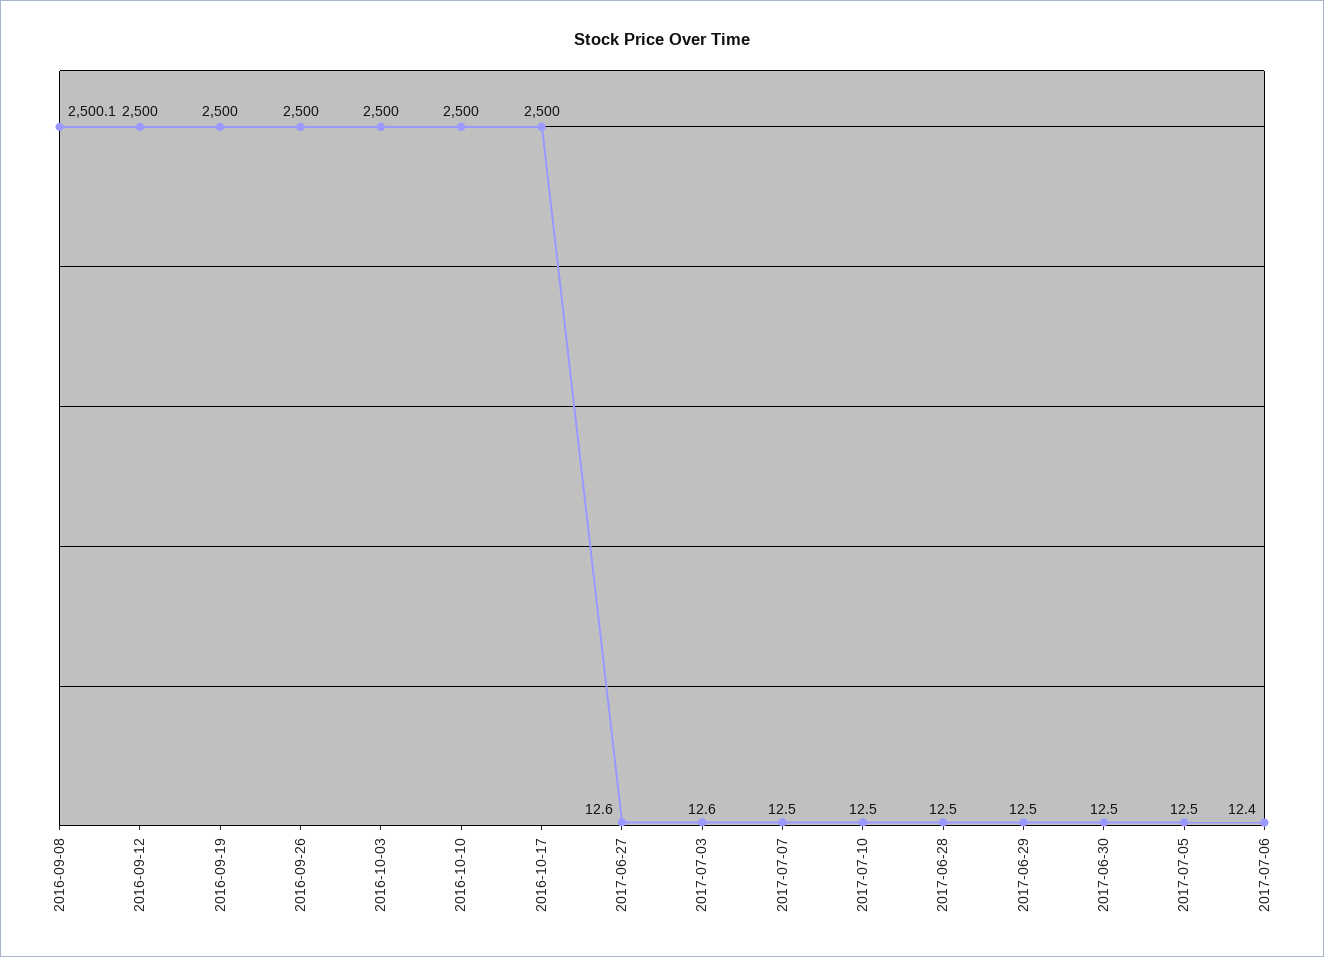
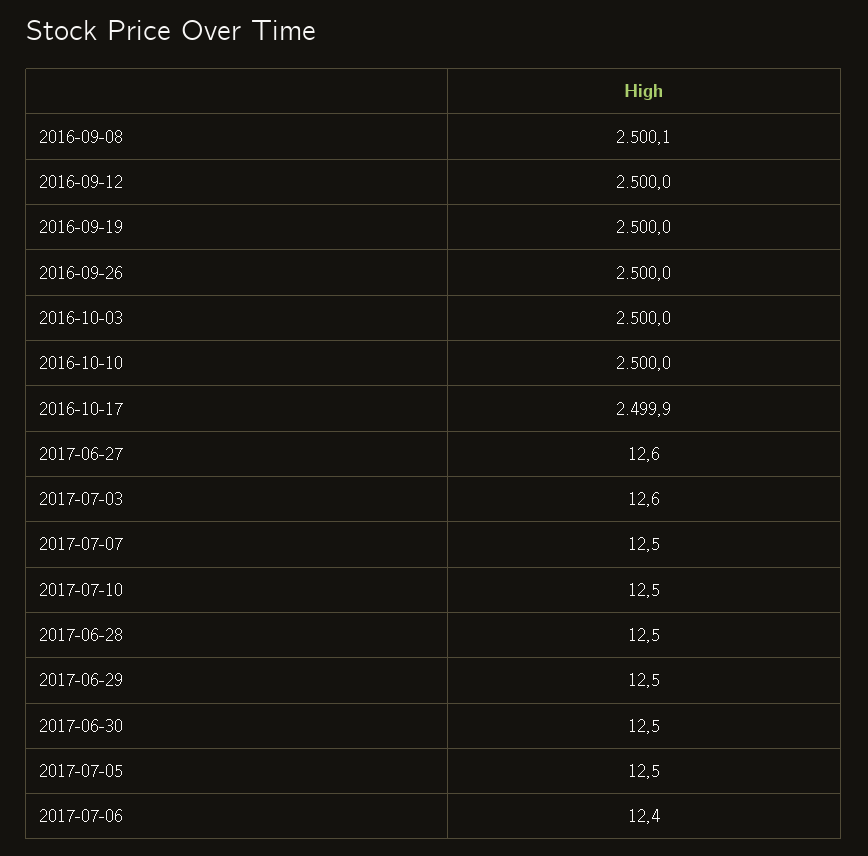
  {
    "2016-09-08": 2500.1,
    "2016-09-12": 2500,
    "2016-09-19": 2500,
    "2016-09-26": 2500,
    "2016-10-03": 2500,
    "2016-10-10": 2500,
-   "2016-10-17": 2500,
+   "2016-10-17": 2499.9,
    "2017-06-27": 12.6,
    "2017-07-03": 12.6,
    "2017-07-07": 12.5,
    "2017-07-10": 12.5,
    "2017-06-28": 12.5,
    "2017-06-29": 12.5,
    "2017-06-30": 12.5,
    "2017-07-05": 12.5,
    "2017-07-06": 12.4
  }

